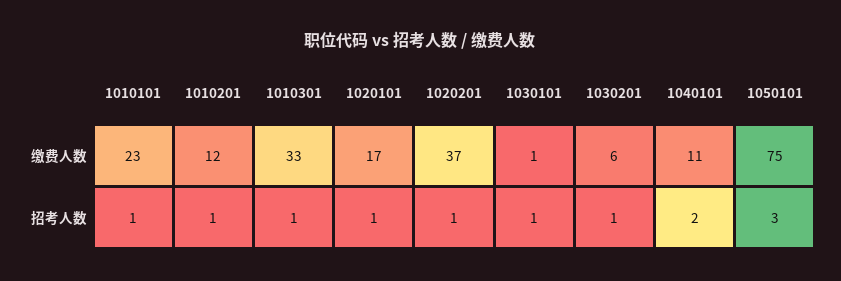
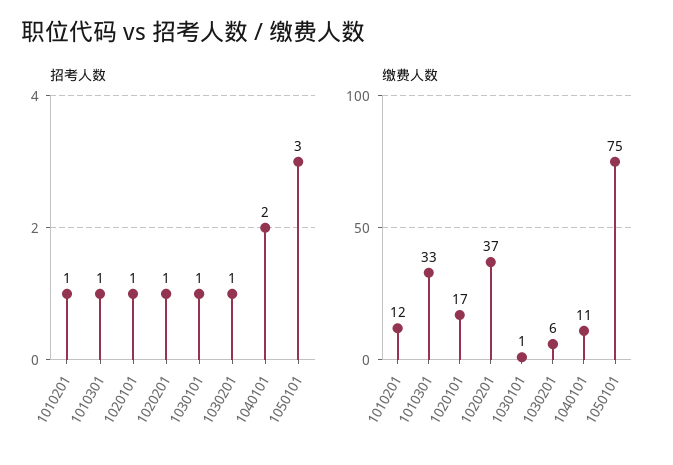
  {
    "缴费人数": {
-     "1010101": 23,
      "1010201": 12,
      "1010301": 33,
      "1020101": 17,
      "1020201": 37,
      "1030101": 1,
      "1030201": 6,
      "1040101": 11,
      "1050101": 75
    },
    "招考人数": {
-     "1010101": 1,
      "1010201": 1,
      "1010301": 1,
      "1020101": 1,
      "1020201": 1,
      "1030101": 1,
      "1030201": 1,
      "1040101": 2,
      "1050101": 3
    }
  }

